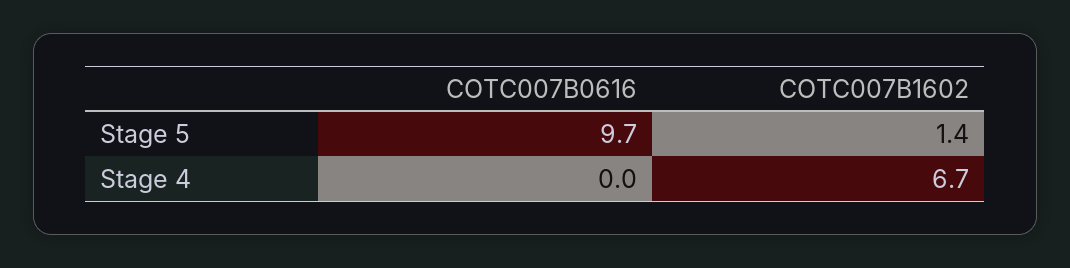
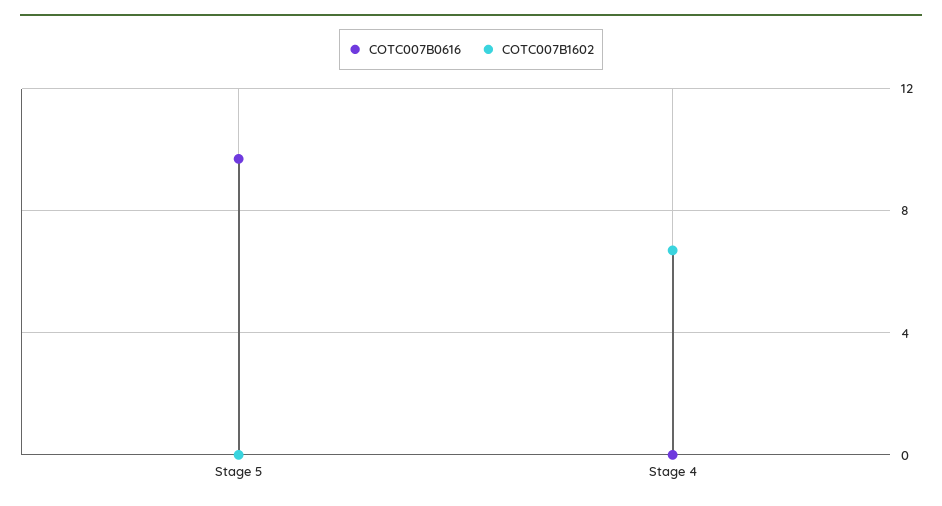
  {
    "COTC007B0616": {
      "Stage 5": 9.7,
      "Stage 4": 0
    },
    "COTC007B1602": {
-     "Stage 5": 1.4,
+     "Stage 5": 0,
      "Stage 4": 6.7
    }
  }

